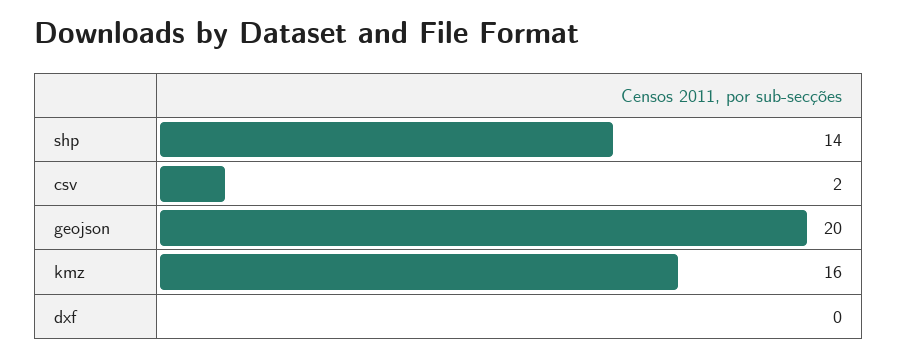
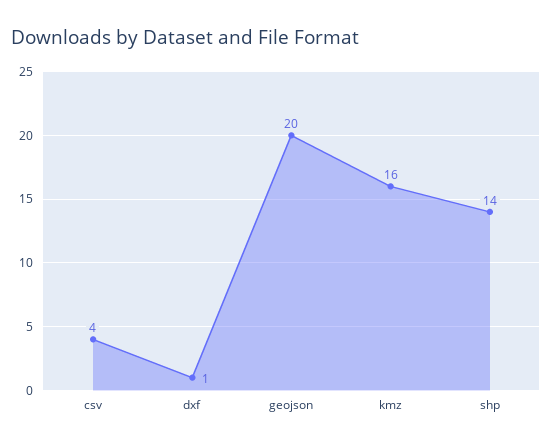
  {
    "shp": 14,
-   "csv": 2,
+   "csv": 4,
    "geojson": 20,
    "kmz": 16,
-   "dxf": 0
+   "dxf": 1
  }

